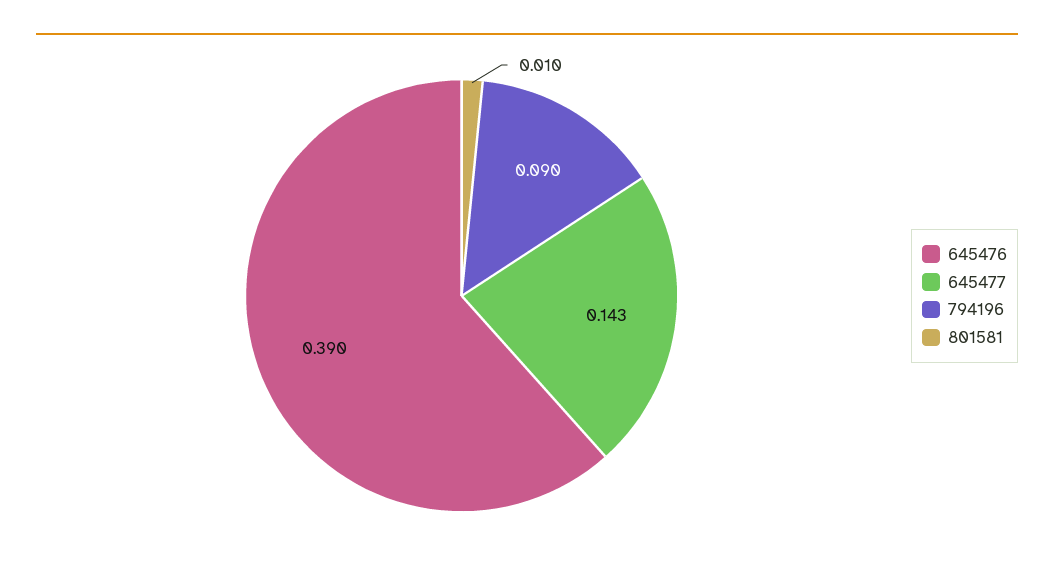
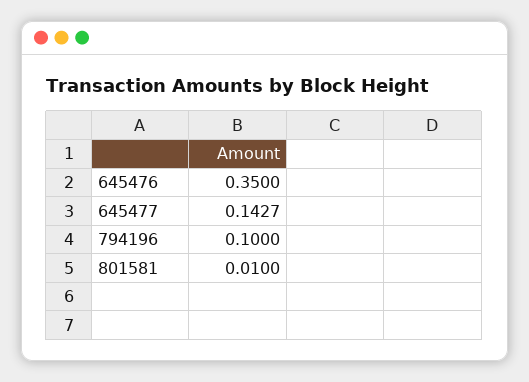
  {
-   "645476": 0.39,
+   "645476": 0.35,
    "645477": 0.1427,
-   "794196": 0.09,
+   "794196": 0.1,
    "801581": 0.01
  }

